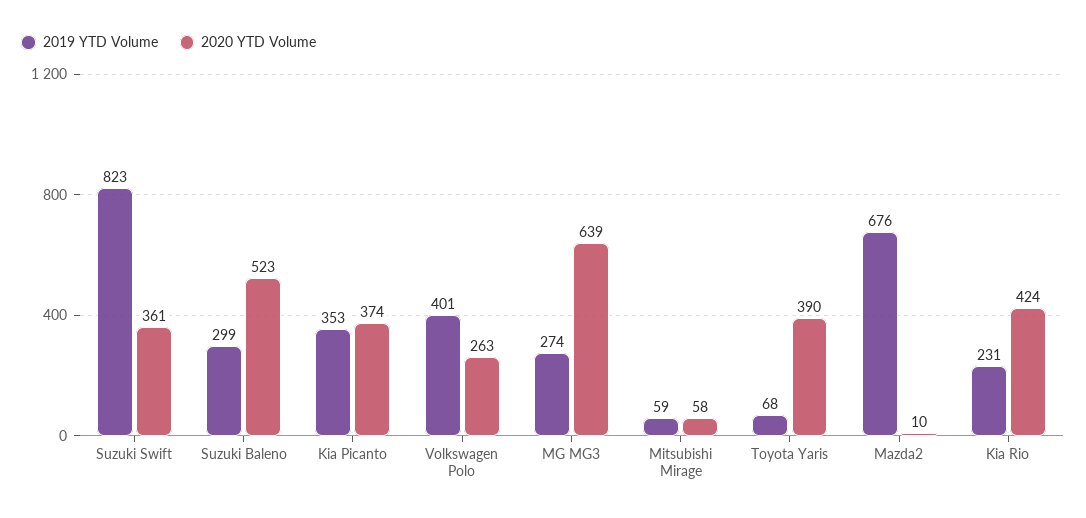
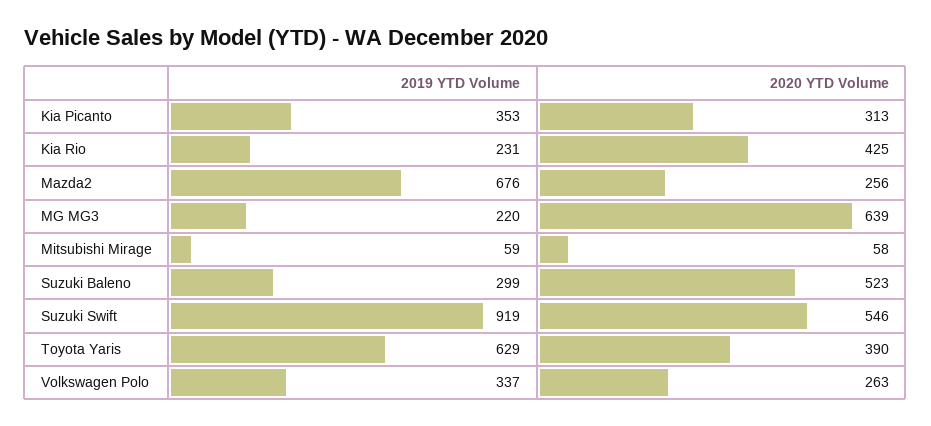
  {
    "2019 YTD Volume": {
-     "Suzuki Swift": 823,
+     "Suzuki Swift": 919,
      "Suzuki Baleno": 299,
      "Kia Picanto": 353,
-     "Volkswagen Polo": 401,
+     "Volkswagen Polo": 337,
-     "MG MG3": 274,
+     "MG MG3": 220,
      "Mitsubishi Mirage": 59,
-     "Toyota Yaris": 68,
+     "Toyota Yaris": 629,
      "Mazda2": 676,
      "Kia Rio": 231
    },
    "2020 YTD Volume": {
-     "Suzuki Swift": 361,
+     "Suzuki Swift": 546,
      "Suzuki Baleno": 523,
-     "Kia Picanto": 374,
+     "Kia Picanto": 313,
      "Volkswagen Polo": 263,
      "MG MG3": 639,
      "Mitsubishi Mirage": 58,
      "Toyota Yaris": 390,
-     "Mazda2": 10,
+     "Mazda2": 256,
-     "Kia Rio": 424
+     "Kia Rio": 425
    }
  }

